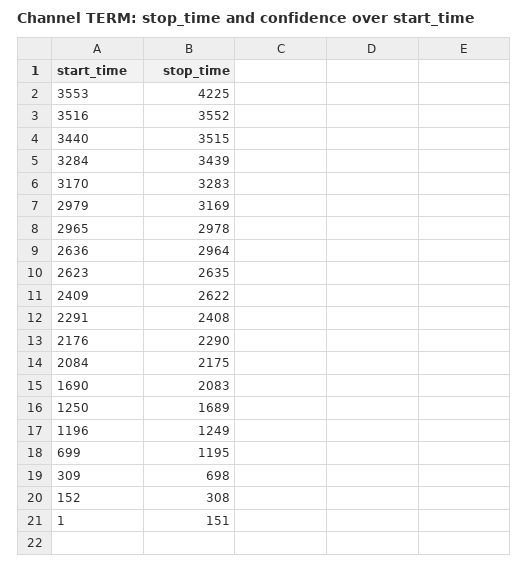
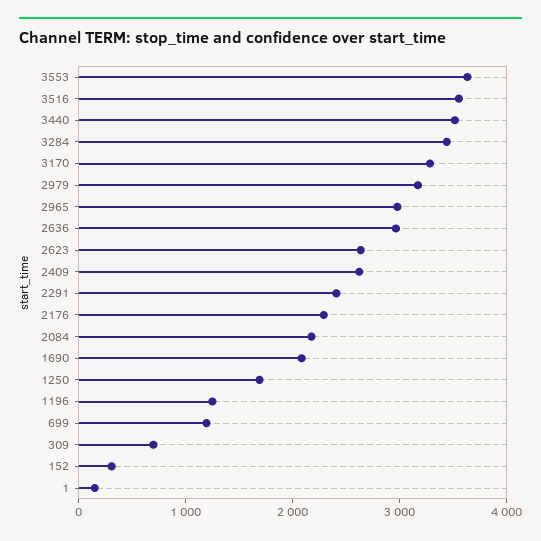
  {
-   "3553": 4225,
+   "3553": 3600,
    "3516": 3552,
    "3440": 3515,
    "3284": 3439,
    "3170": 3283,
    "2979": 3169,
    "2965": 2978,
    "2636": 2964,
    "2623": 2635,
    "2409": 2622,
    "2291": 2408,
    "2176": 2290,
    "2084": 2175,
    "1690": 2083,
    "1250": 1689,
    "1196": 1249,
    "699": 1195,
    "309": 698,
    "152": 308,
    "1": 151
  }

